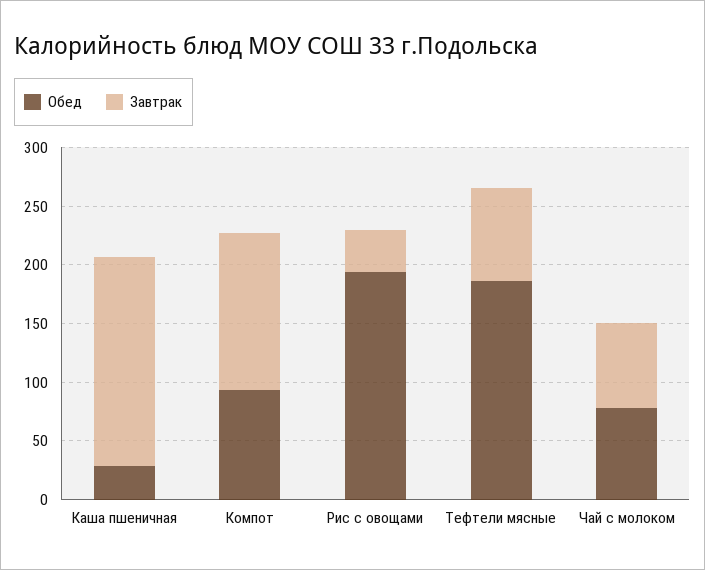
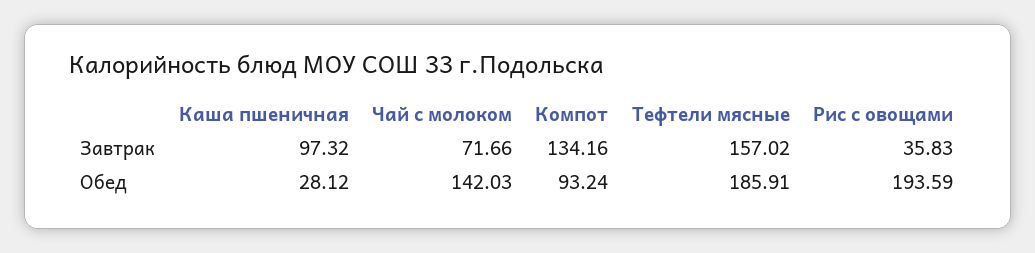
  {
    "Обед": {
      "Каша пшеничная": 28.12,
      "Компот": 93.24,
      "Рис с овощами": 193.59,
      "Тефтели мясные": 185.91,
-     "Чай с молоком": 80
+     "Чай с молоком": 142.03
    },
    "Завтрак": {
-     "Каша пшеничная": 180,
+     "Каша пшеничная": 97.32,
      "Компот": 134.16,
      "Рис с овощами": 35.83,
-     "Тефтели мясные": 80,
+     "Тефтели мясные": 157.02,
      "Чай с молоком": 71.66
    }
  }

